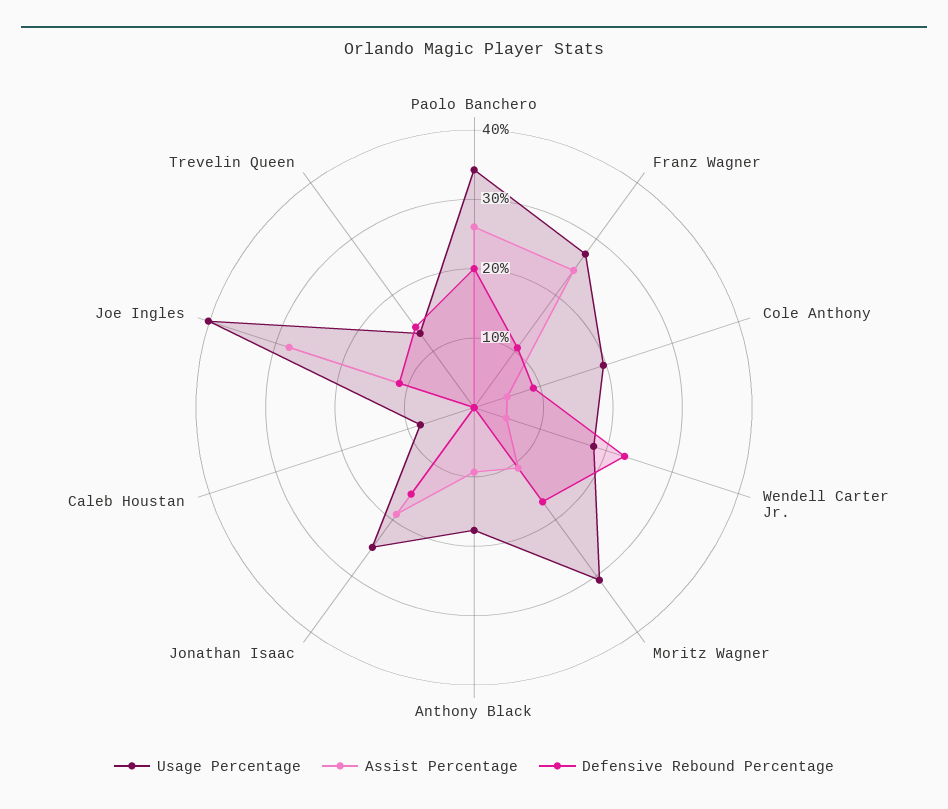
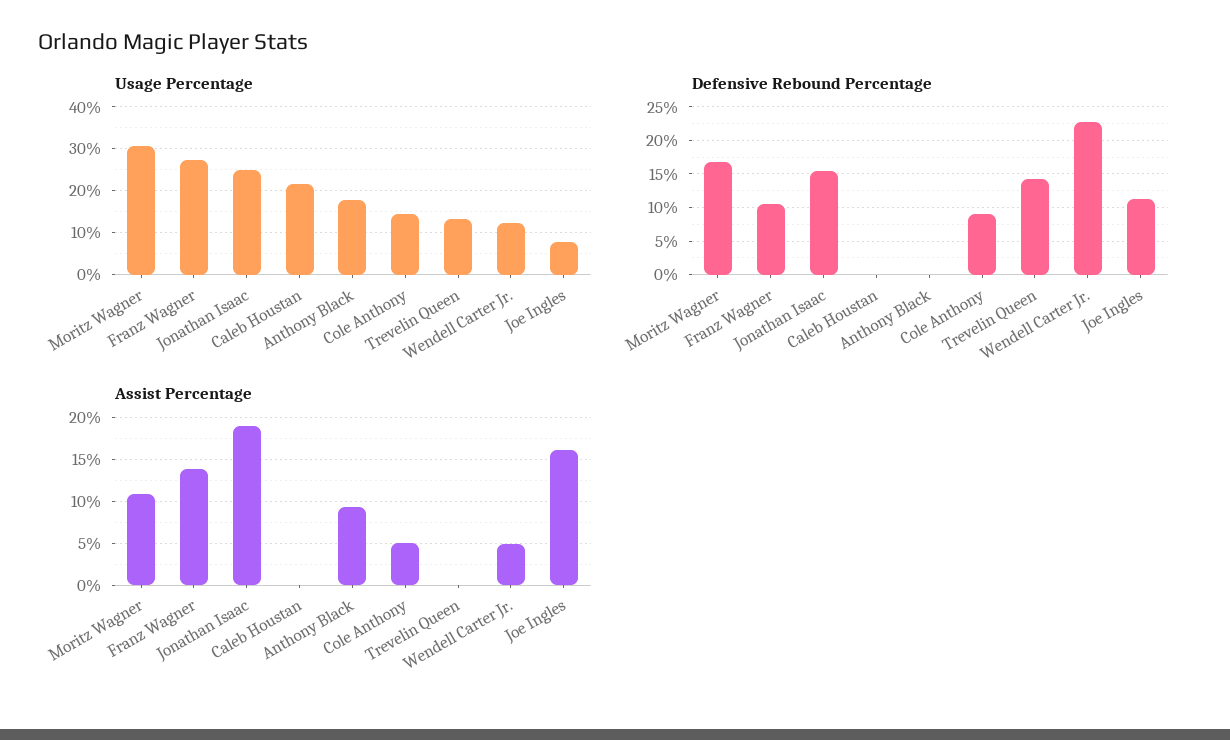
  {
    "Usage Percentage": {
-     "Paolo Banchero": 34,
      "Franz Wagner": 28,
-     "Cole Anthony": 20,
+     "Cole Anthony": 14,
-     "Wendell Carter Jr.": 18,
+     "Wendell Carter Jr.": 12,
      "Moritz Wagner": 30,
      "Anthony Black": 18,
      "Jonathan Isaac": 24,
-     "Caleb Houstan": 8,
+     "Caleb Houstan": 22,
-     "Joe Ingles": 40,
+     "Joe Ingles": 8,
      "Trevelin Queen": 14
    },
    "Assist Percentage": {
-     "Paolo Banchero": 26,
-     "Franz Wagner": 24,
+     "Franz Wagner": 14,
      "Cole Anthony": 5,
      "Wendell Carter Jr.": 5,
      "Moritz Wagner": 11,
      "Anthony Black": 9,
      "Jonathan Isaac": 19,
      "Caleb Houstan": 0,
-     "Joe Ingles": 28,
+     "Joe Ingles": 16,
      "Trevelin Queen": 0
    },
    "Defensive Rebound Percentage": {
-     "Paolo Banchero": 20,
      "Franz Wagner": 11,
      "Cole Anthony": 9,
      "Wendell Carter Jr.": 23,
      "Moritz Wagner": 17,
      "Anthony Black": 0,
      "Jonathan Isaac": 15,
      "Caleb Houstan": 0,
      "Joe Ingles": 11,
      "Trevelin Queen": 14
    }
  }

